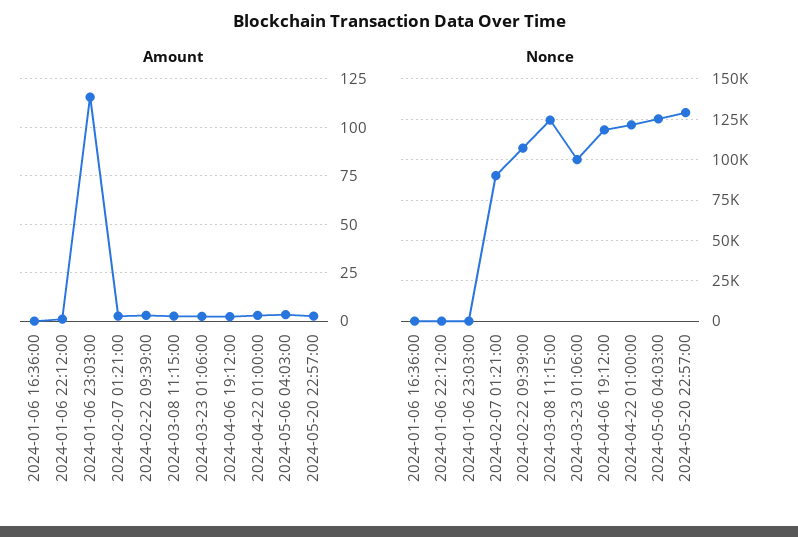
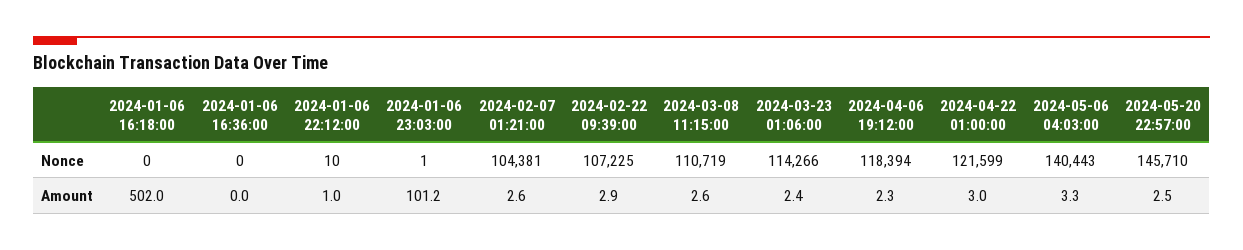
  {
    "Amount": {
      "2024-01-06 16:36:00": 0,
      "2024-01-06 22:12:00": 1,
-     "2024-01-06 23:03:00": 115,
+     "2024-01-06 23:03:00": 101.2,
      "2024-02-07 01:21:00": 2.6,
      "2024-02-22 09:39:00": 2.9,
      "2024-03-08 11:15:00": 2.6,
      "2024-03-23 01:06:00": 2.4,
      "2024-04-06 19:12:00": 2.3,
      "2024-04-22 01:00:00": 3,
      "2024-05-06 04:03:00": 3.3,
-     "2024-05-20 22:57:00": 2.5
+     "2024-05-20 22:57:00": 2.5,
+     "2024-01-06 16:18:00": 502
    },
    "Nonce": {
      "2024-01-06 16:36:00": 0,
      "2024-01-06 22:12:00": 10,
      "2024-01-06 23:03:00": 1,
-     "2024-02-07 01:21:00": 90000,
+     "2024-02-07 01:21:00": 104381,
      "2024-02-22 09:39:00": 107225,
-     "2024-03-08 11:15:00": 125000,
+     "2024-03-08 11:15:00": 110719,
-     "2024-03-23 01:06:00": 100000,
+     "2024-03-23 01:06:00": 114266,
      "2024-04-06 19:12:00": 118394,
      "2024-04-22 01:00:00": 121599,
-     "2024-05-06 04:03:00": 125000,
+     "2024-05-06 04:03:00": 140443,
-     "2024-05-20 22:57:00": 130000
+     "2024-05-20 22:57:00": 145710,
+     "2024-01-06 16:18:00": 0
    }
  }

